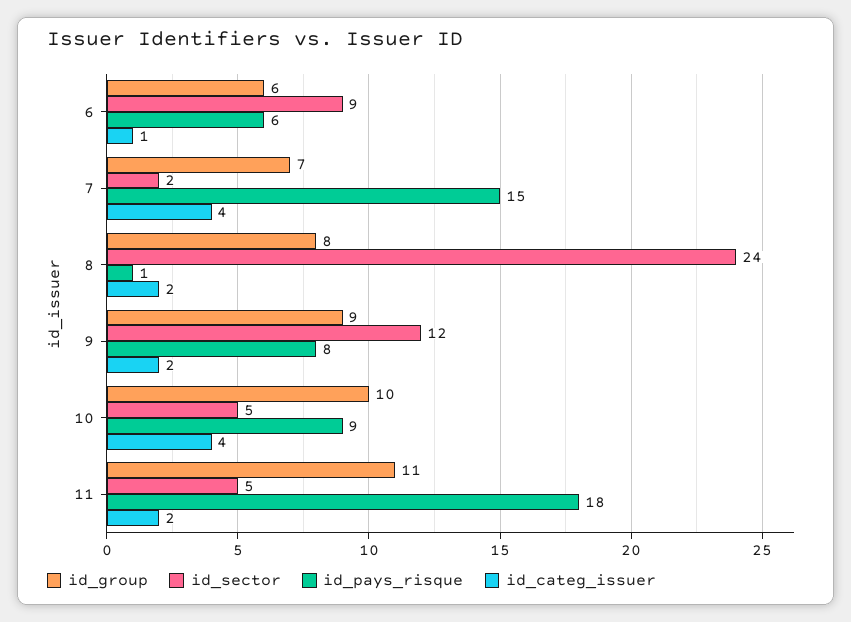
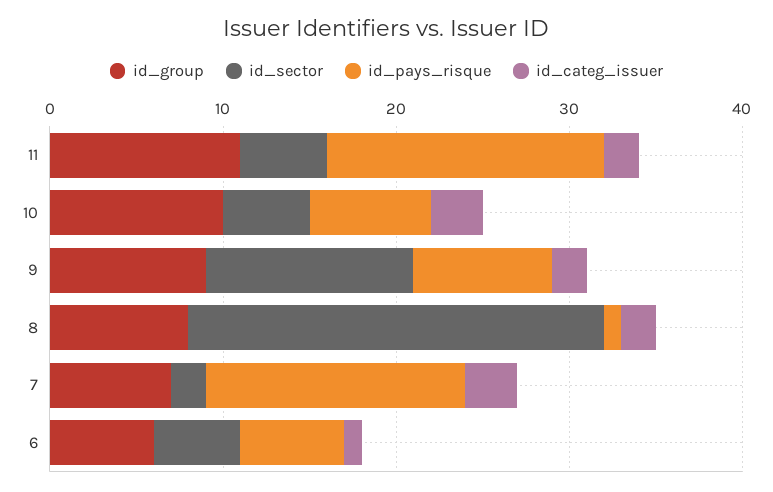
  {
    "id_group": {
      "6": 6,
      "7": 7,
      "8": 8,
      "9": 9,
      "10": 10,
      "11": 11
    },
    "id_sector": {
-     "6": 9,
+     "6": 5,
      "7": 2,
      "8": 24,
      "9": 12,
      "10": 5,
      "11": 5
    },
    "id_pays_risque": {
      "6": 6,
      "7": 15,
      "8": 1,
      "9": 8,
-     "10": 9,
+     "10": 7,
-     "11": 18
+     "11": 16
    },
    "id_categ_issuer": {
      "6": 1,
-     "7": 4,
+     "7": 3,
      "8": 2,
      "9": 2,
-     "10": 4,
+     "10": 3,
      "11": 2
    }
  }

